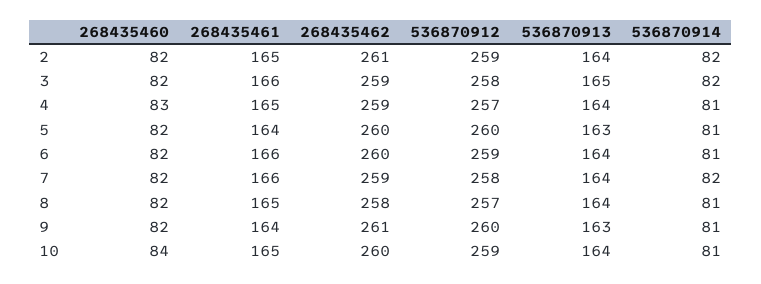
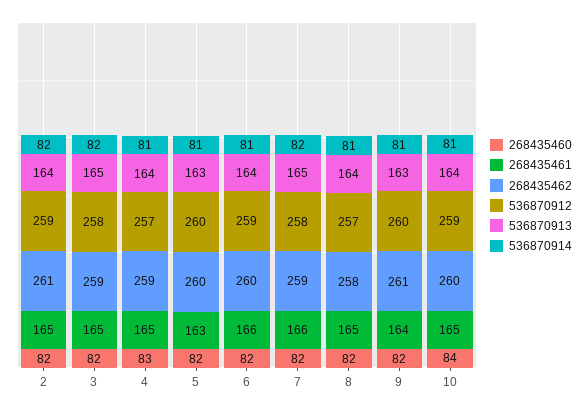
  {
    "268435460": {
      "2": 82,
      "3": 82,
      "4": 83,
      "5": 82,
      "6": 82,
      "7": 82,
      "8": 82,
      "9": 82,
      "10": 84
    },
    "268435461": {
      "2": 165,
-     "3": 166,
+     "3": 165,
      "4": 165,
-     "5": 164,
+     "5": 163,
      "6": 166,
      "7": 166,
      "8": 165,
      "9": 164,
      "10": 165
    },
    "268435462": {
      "2": 261,
      "3": 259,
      "4": 259,
      "5": 260,
      "6": 260,
      "7": 259,
      "8": 258,
      "9": 261,
      "10": 260
    },
    "536870912": {
      "2": 259,
      "3": 258,
      "4": 257,
      "5": 260,
      "6": 259,
      "7": 258,
      "8": 257,
      "9": 260,
      "10": 259
    },
    "536870913": {
      "2": 164,
      "3": 165,
      "4": 164,
      "5": 163,
      "6": 164,
-     "7": 164,
+     "7": 165,
      "8": 164,
      "9": 163,
      "10": 164
    },
    "536870914": {
      "2": 82,
      "3": 82,
      "4": 81,
      "5": 81,
      "6": 81,
      "7": 82,
      "8": 81,
      "9": 81,
      "10": 81
    }
  }

